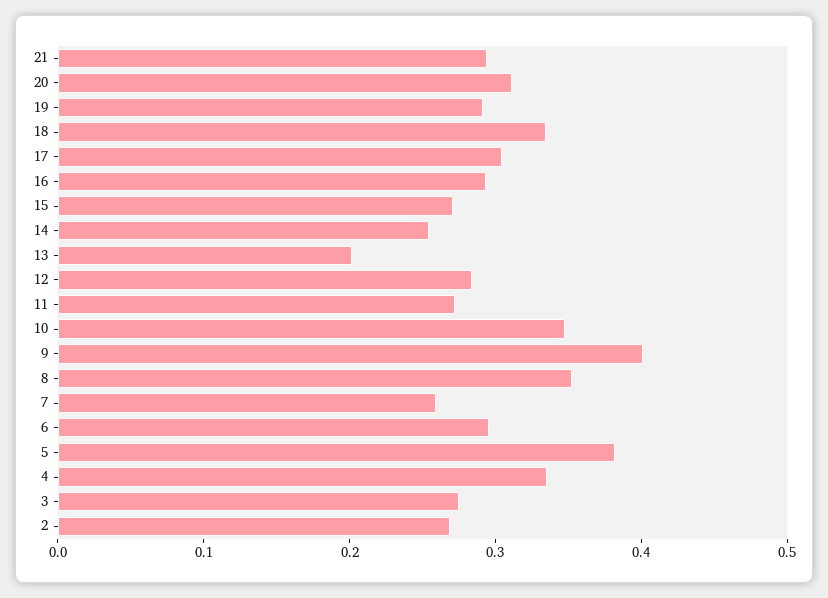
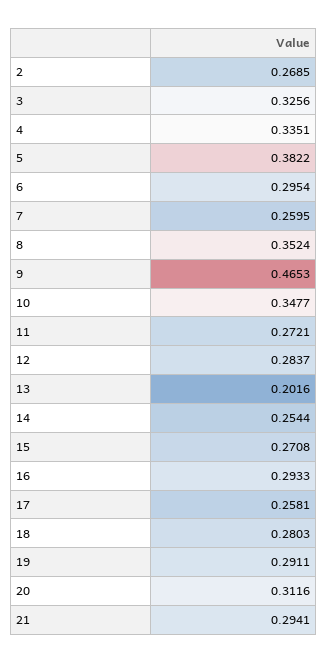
  {
    "21": 0.2941,
    "20": 0.3116,
    "19": 0.2911,
-   "18": 0.34,
+   "18": 0.2803,
-   "17": 0.3,
+   "17": 0.2581,
    "16": 0.2933,
    "15": 0.2708,
    "14": 0.2544,
    "13": 0.2016,
    "12": 0.2837,
    "11": 0.2721,
    "10": 0.3477,
-   "9": 0.4,
+   "9": 0.4653,
    "8": 0.3524,
    "7": 0.2595,
    "6": 0.2954,
    "5": 0.3822,
    "4": 0.3351,
-   "3": 0.28,
+   "3": 0.3256,
    "2": 0.2685
  }

